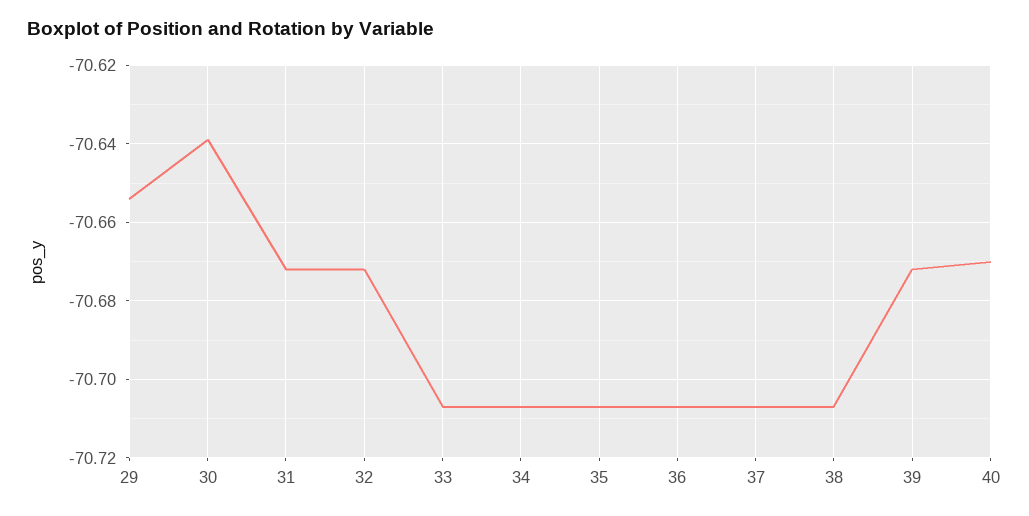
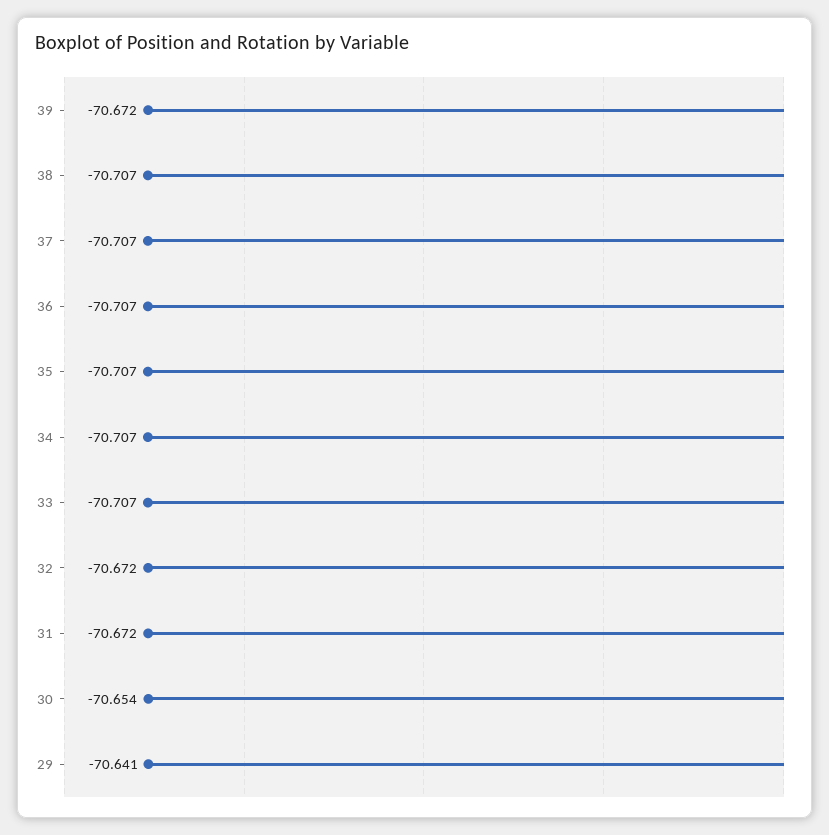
  {
-   "29": -70.655,
+   "29": -70.641,
-   "30": -70.64,
+   "30": -70.654,
    "31": -70.672,
    "32": -70.672,
    "33": -70.707,
    "34": -70.707,
    "35": -70.707,
    "36": -70.707,
    "37": -70.707,
    "38": -70.707,
-   "39": -70.672,
+   "39": -70.672
-   "40": -70.67
  }

